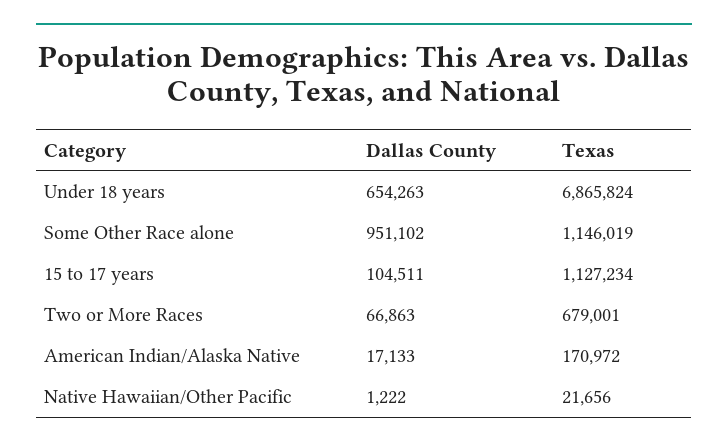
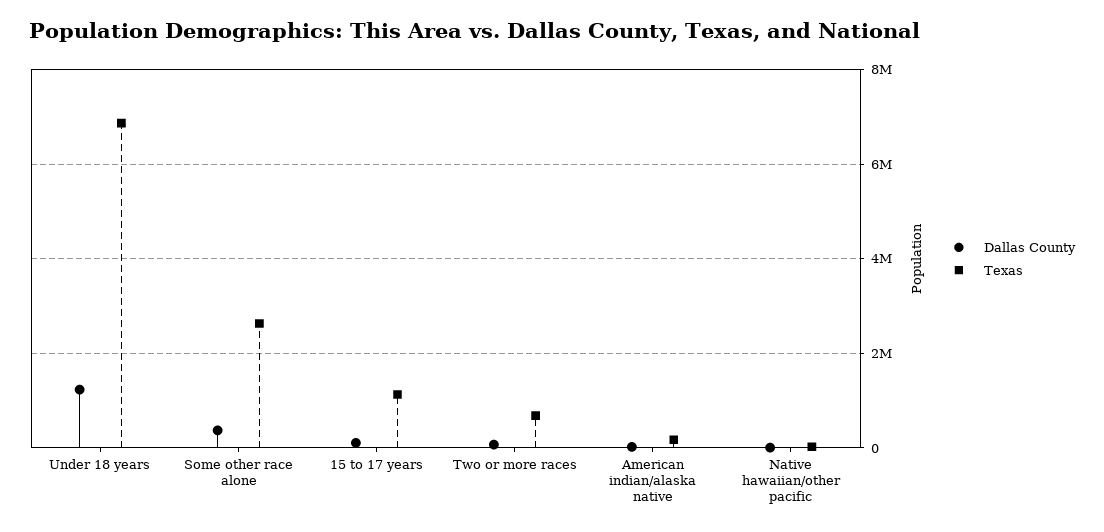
  {
    "Dallas County": {
-     "Under 18 years": 654263,
+     "Under 18 years": 1200000,
-     "Some Other Race alone": 951102,
+     "Some Other Race alone": 400000,
      "15 to 17 years": 104511,
      "Two or More Races": 66863,
      "American Indian/Alaska Native": 17133,
      "Native Hawaiian/Other Pacific": 1222
    },
    "Texas": {
      "Under 18 years": 6865824,
-     "Some Other Race alone": 1146019,
+     "Some Other Race alone": 2600000,
      "15 to 17 years": 1127234,
      "Two or More Races": 679001,
      "American Indian/Alaska Native": 170972,
      "Native Hawaiian/Other Pacific": 21656
    }
  }

